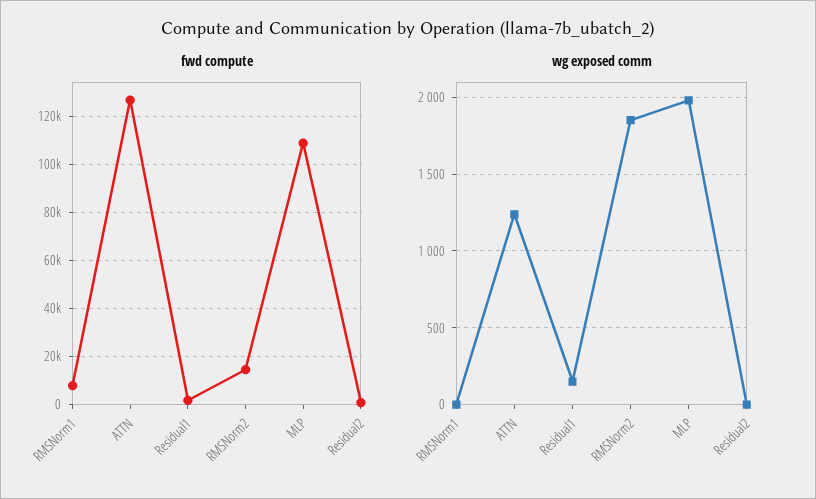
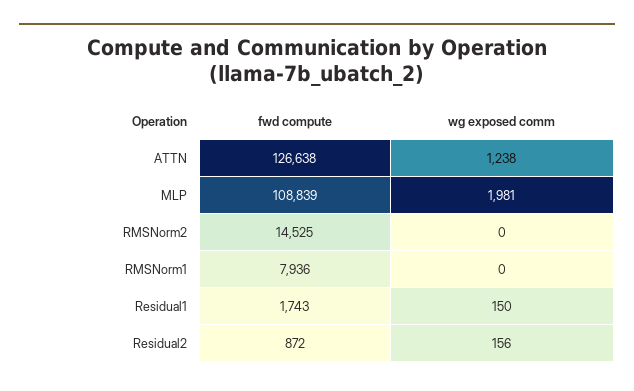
  {
    "fwd compute": {
      "RMSNorm1": 7936,
      "ATTN": 126638,
      "Residual1": 1743,
      "RMSNorm2": 14525,
      "MLP": 108839,
      "Residual2": 872
    },
    "wg exposed comm": {
      "RMSNorm1": 0,
      "ATTN": 1238,
      "Residual1": 150,
-     "RMSNorm2": 1850,
+     "RMSNorm2": 0,
      "MLP": 1981,
-     "Residual2": 0
+     "Residual2": 156
    }
  }

